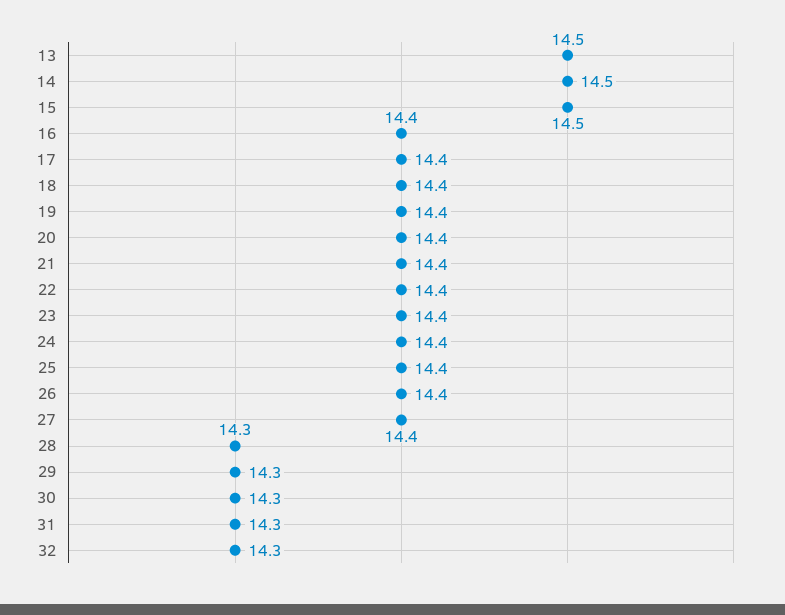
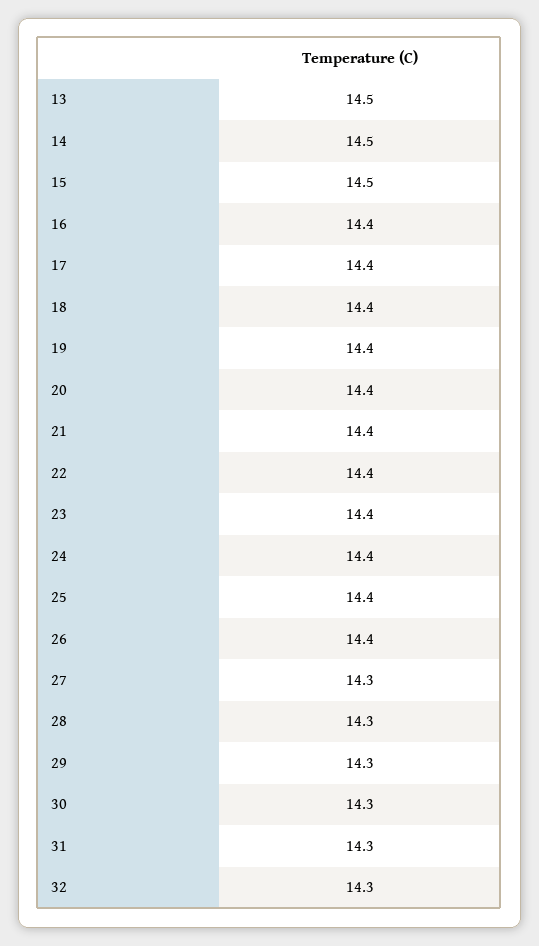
  {
    "13": 14.5,
    "14": 14.5,
    "15": 14.5,
    "16": 14.4,
    "17": 14.4,
    "18": 14.4,
    "19": 14.4,
    "20": 14.4,
    "21": 14.4,
    "22": 14.4,
    "23": 14.4,
    "24": 14.4,
    "25": 14.4,
    "26": 14.4,
-   "27": 14.4,
+   "27": 14.3,
    "28": 14.3,
    "29": 14.3,
    "30": 14.3,
    "31": 14.3,
    "32": 14.3
  }

